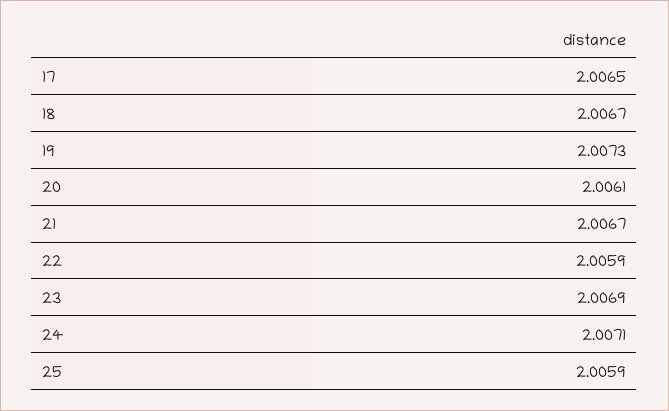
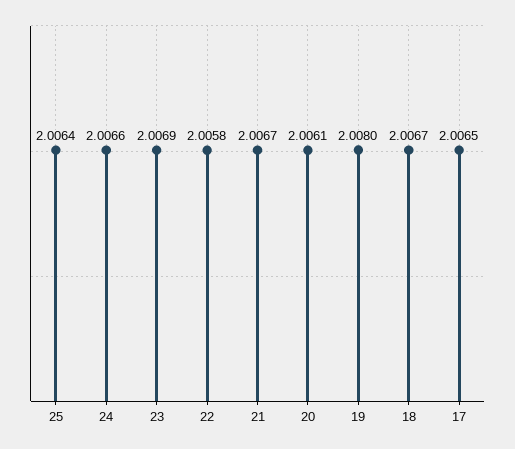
  {
    "17": 2.0065,
    "18": 2.0067,
-   "19": 2.0073,
+   "19": 2.008,
    "20": 2.0061,
    "21": 2.0067,
-   "22": 2.0059,
+   "22": 2.0058,
    "23": 2.0069,
-   "24": 2.0071,
+   "24": 2.0066,
-   "25": 2.0059
+   "25": 2.0064
  }

